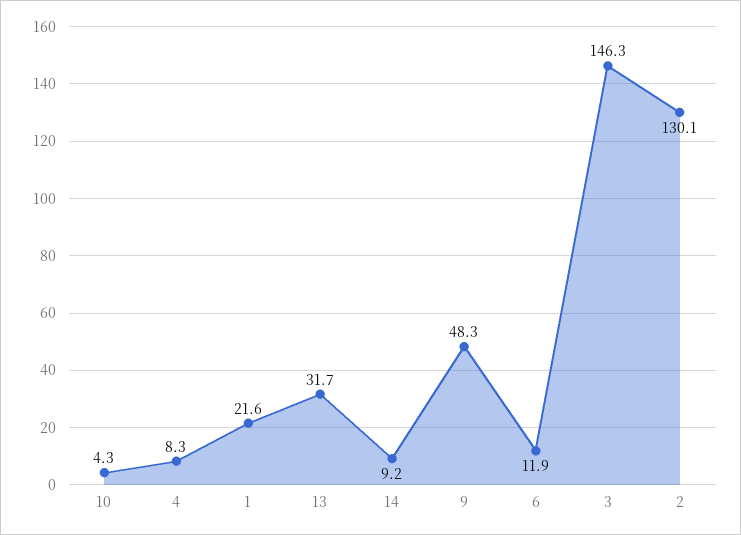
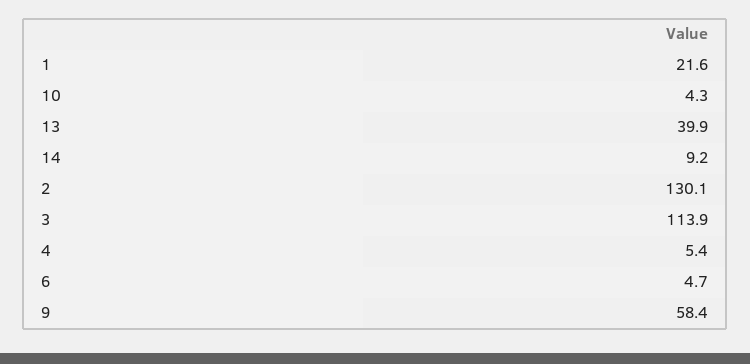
  {
    "10": 4.3,
-   "4": 8.3,
+   "4": 5.4,
    "1": 21.6,
-   "13": 31.7,
+   "13": 39.9,
    "14": 9.2,
-   "9": 48.3,
+   "9": 58.4,
-   "6": 11.9,
+   "6": 4.7,
-   "3": 146.3,
+   "3": 113.9,
    "2": 130.1
  }

